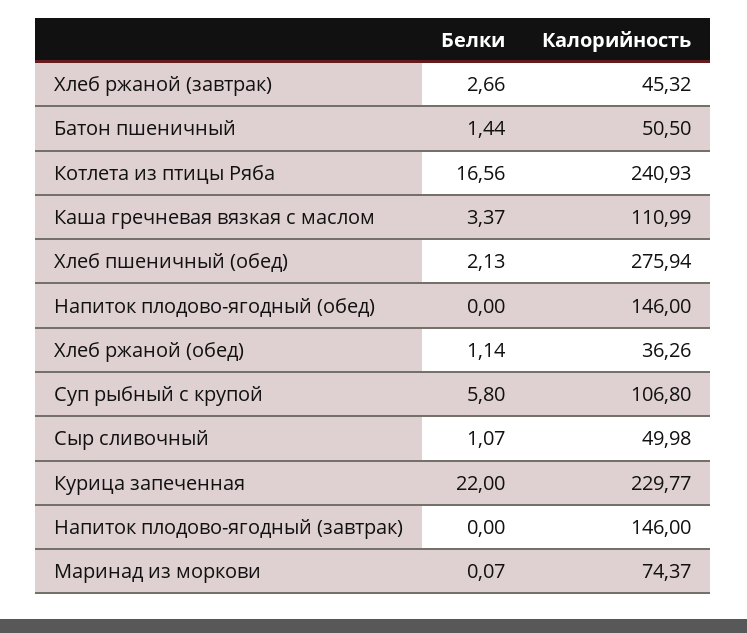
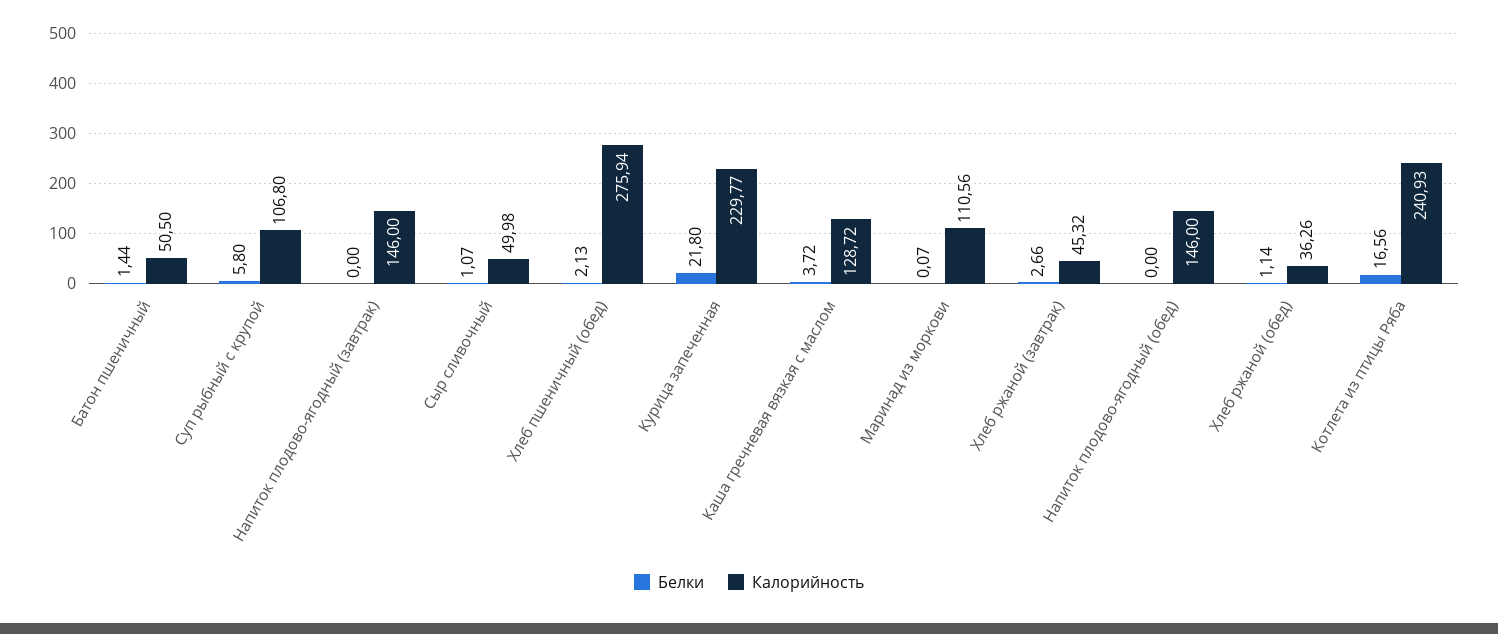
  {
    "Белки": {
      "Хлеб ржаной (завтрак)": 2.66,
      "Батон пшеничный": 1.44,
      "Котлета из птицы Ряба": 16.56,
-     "Каша гречневая вязкая с маслом": 3.37,
+     "Каша гречневая вязкая с маслом": 3.72,
      "Хлеб пшеничный (обед)": 2.13,
      "Напиток плодово-ягодный (обед)": 0,
      "Хлеб ржаной (обед)": 1.14,
      "Суп рыбный с крупой": 5.8,
      "Сыр сливочный": 1.07,
-     "Курица запеченная": 22,
+     "Курица запеченная": 21.8,
      "Напиток плодово-ягодный (завтрак)": 0,
      "Маринад из моркови": 0.07
    },
    "Калорийность": {
      "Хлеб ржаной (завтрак)": 45.32,
      "Батон пшеничный": 50.5,
      "Котлета из птицы Ряба": 240.93,
-     "Каша гречневая вязкая с маслом": 110.99,
+     "Каша гречневая вязкая с маслом": 128.72,
      "Хлеб пшеничный (обед)": 275.94,
      "Напиток плодово-ягодный (обед)": 146,
      "Хлеб ржаной (обед)": 36.26,
      "Суп рыбный с крупой": 106.8,
      "Сыр сливочный": 49.98,
      "Курица запеченная": 229.77,
      "Напиток плодово-ягодный (завтрак)": 146,
-     "Маринад из моркови": 74.37
+     "Маринад из моркови": 110.56
    }
  }

